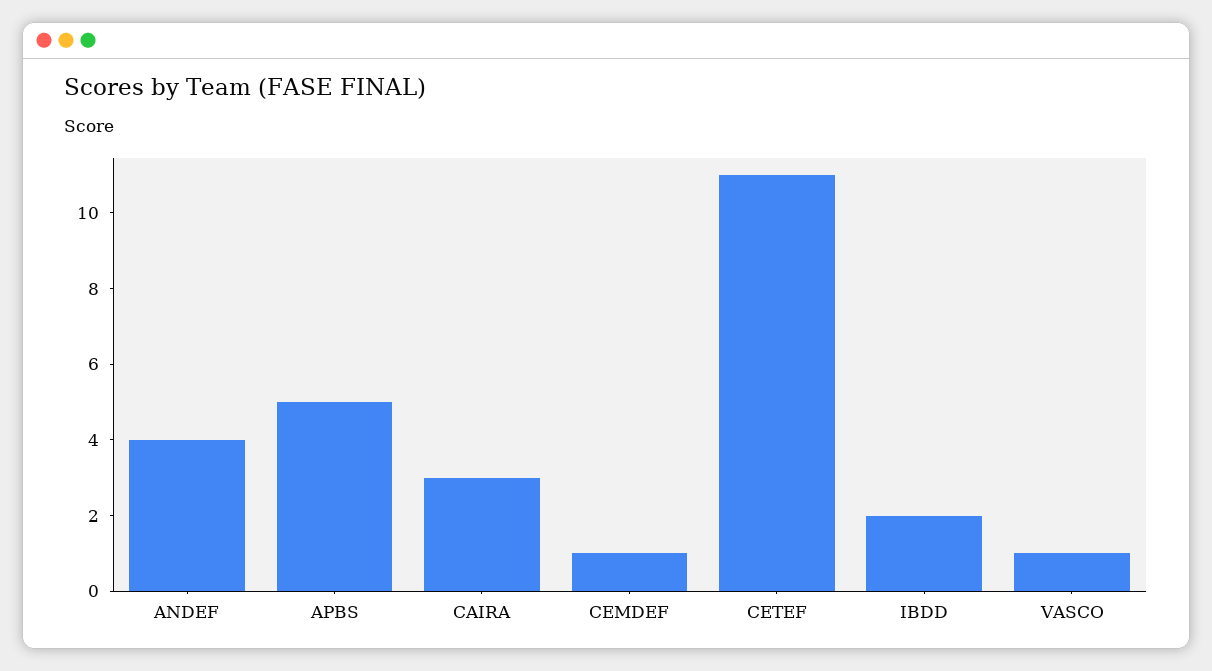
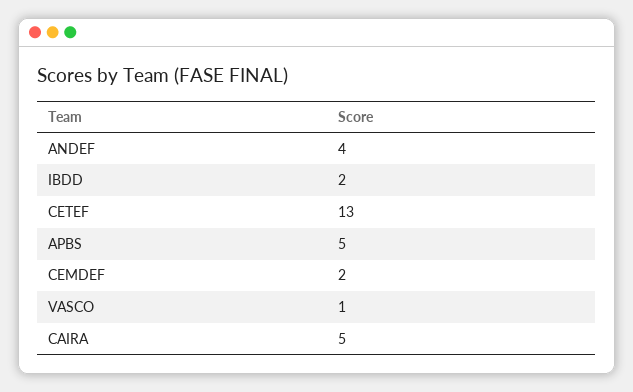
  {
    "ANDEF": 4,
    "APBS": 5,
-   "CAIRA": 3,
+   "CAIRA": 5,
-   "CEMDEF": 1,
+   "CEMDEF": 2,
-   "CETEF": 11,
+   "CETEF": 13,
    "IBDD": 2,
    "VASCO": 1
  }

